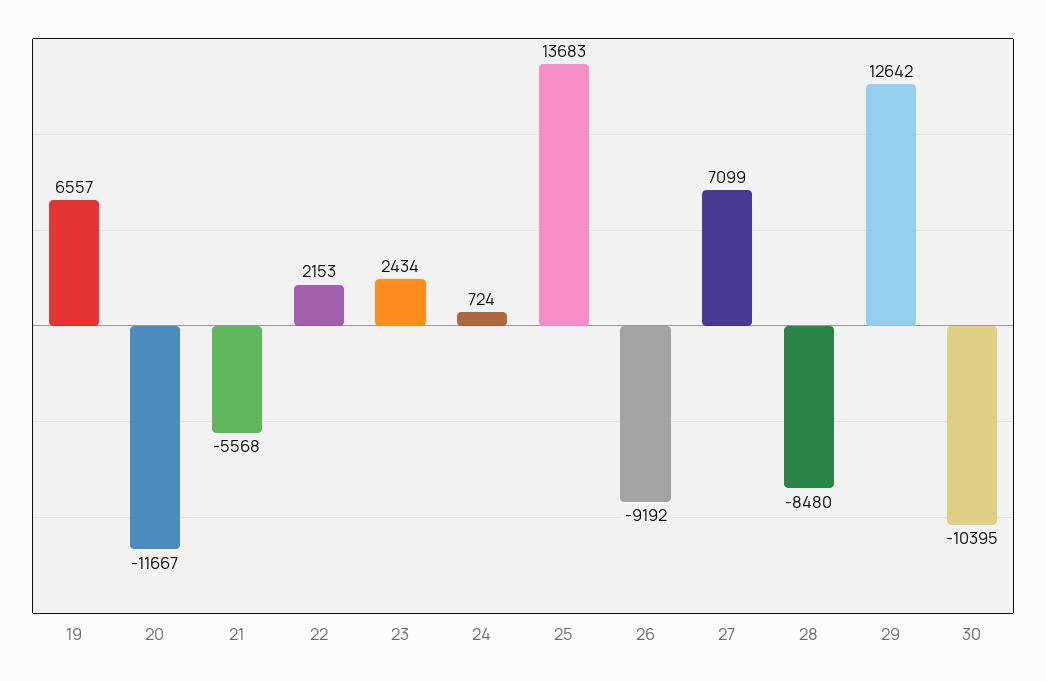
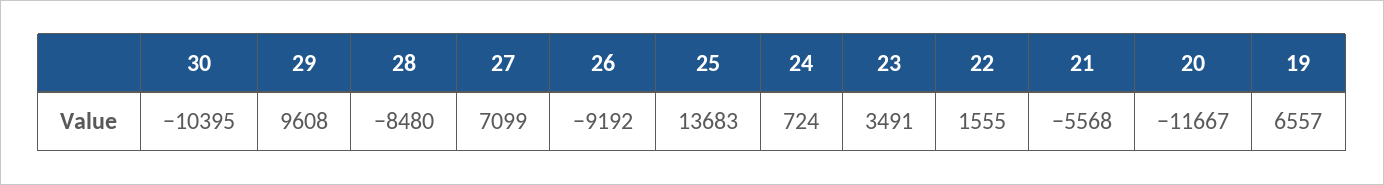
  {
    "19": 6557,
    "20": -11667,
    "21": -5568,
-   "22": 2153,
+   "22": 1555,
-   "23": 2434,
+   "23": 3491,
    "24": 724,
    "25": 13683,
    "26": -9192,
    "27": 7099,
    "28": -8480,
-   "29": 12642,
+   "29": 9608,
    "30": -10395
  }

